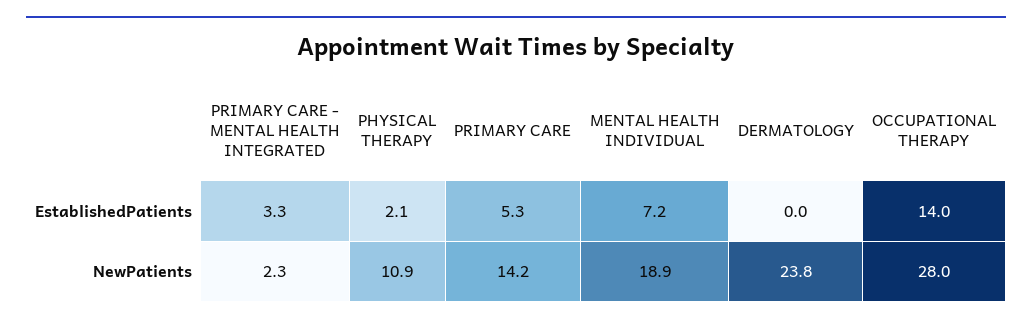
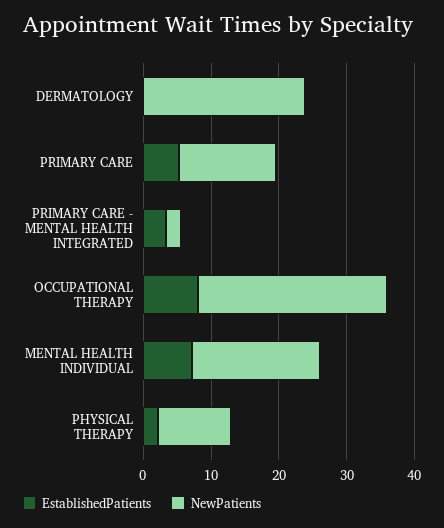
  {
    "EstablishedPatients": {
      "PRIMARY CARE - MENTAL HEALTH INTEGRATED": 3.3,
      "PHYSICAL THERAPY": 2.1,
      "PRIMARY CARE": 5.3,
      "MENTAL HEALTH INDIVIDUAL": 7.2,
      "DERMATOLOGY": 0,
-     "OCCUPATIONAL THERAPY": 14
+     "OCCUPATIONAL THERAPY": 8
    },
    "NewPatients": {
      "PRIMARY CARE - MENTAL HEALTH INTEGRATED": 2.3,
      "PHYSICAL THERAPY": 10.9,
      "PRIMARY CARE": 14.2,
      "MENTAL HEALTH INDIVIDUAL": 18.9,
      "DERMATOLOGY": 23.8,
      "OCCUPATIONAL THERAPY": 28
    }
  }

